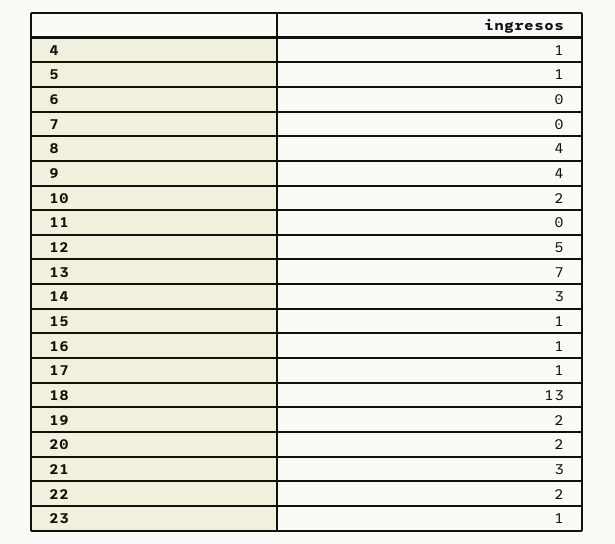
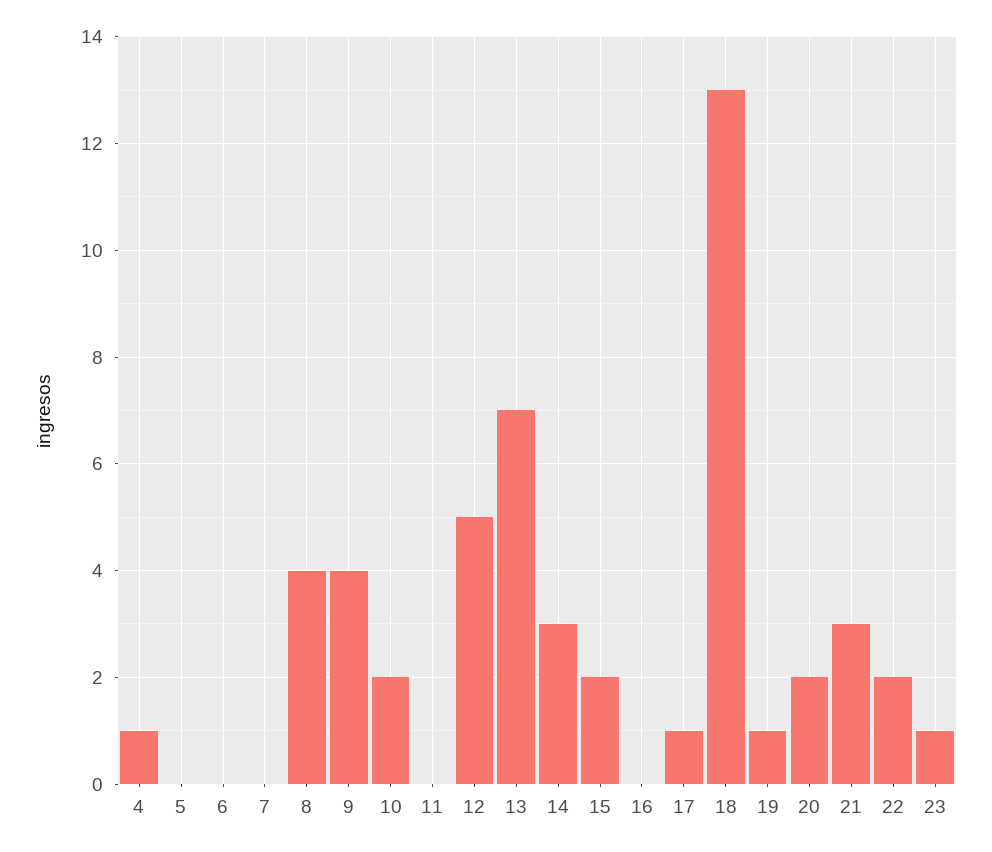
  {
    "4": 1,
-   "5": 1,
+   "5": 0,
    "6": 0,
    "7": 0,
    "8": 4,
    "9": 4,
    "10": 2,
    "11": 0,
    "12": 5,
    "13": 7,
    "14": 3,
-   "15": 1,
+   "15": 2,
-   "16": 1,
+   "16": 0,
    "17": 1,
    "18": 13,
-   "19": 2,
+   "19": 1,
    "20": 2,
    "21": 3,
    "22": 2,
    "23": 1
  }

